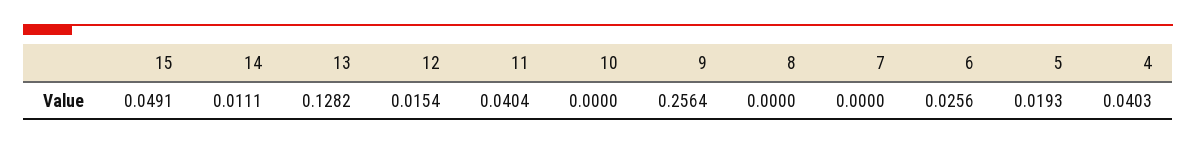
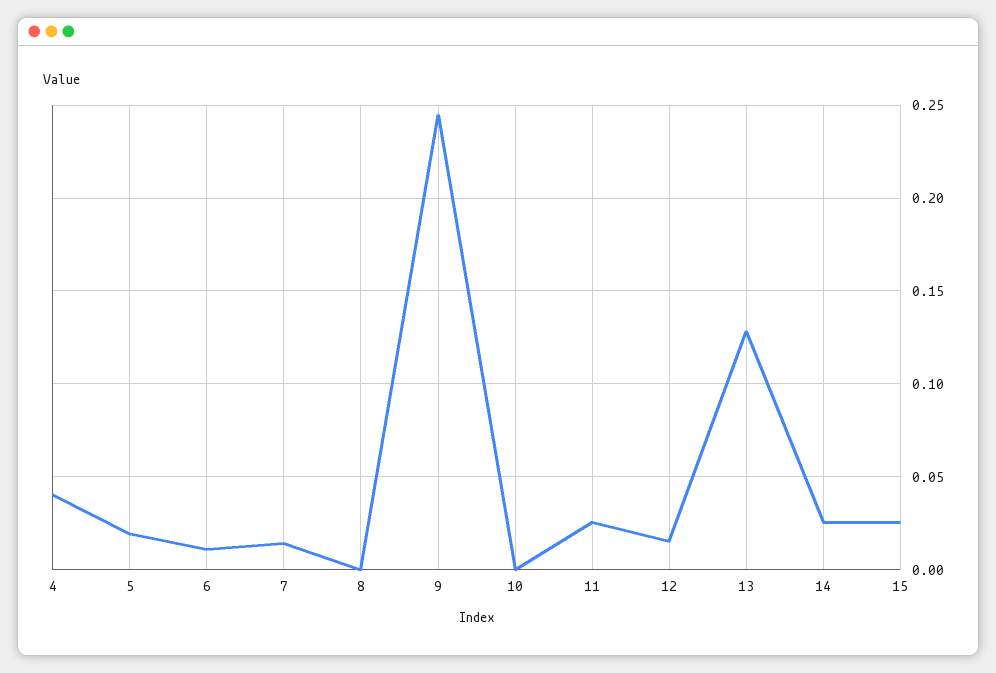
  {
-   "15": 0.0491,
+   "15": 0.025,
-   "14": 0.0111,
+   "14": 0.025,
    "13": 0.1282,
    "12": 0.0154,
-   "11": 0.0404,
+   "11": 0.025,
    "10": 0,
-   "9": 0.2564,
+   "9": 0.245,
    "8": 0,
-   "7": 0,
+   "7": 0.015,
-   "6": 0.0256,
+   "6": 0.01,
    "5": 0.0193,
    "4": 0.0403
  }

